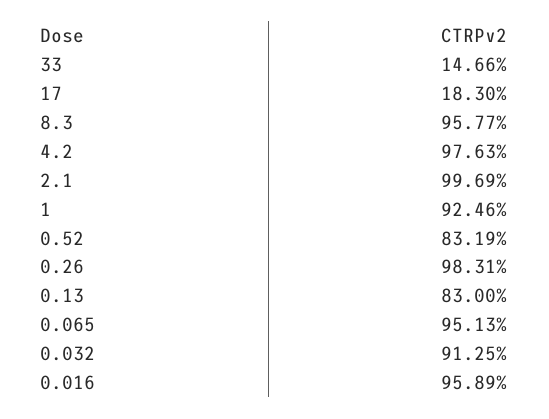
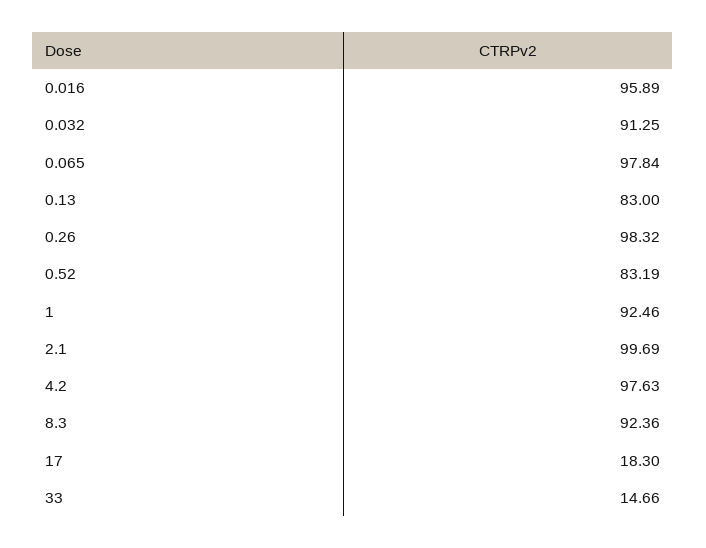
  {
    "33": 14.66,
    "17": 18.3,
-   "8.3": 95.77,
+   "8.3": 92.36,
    "4.2": 97.63,
    "2.1": 99.69,
    "1": 92.46,
    "0.52": 83.19,
-   "0.26": 98.31,
+   "0.26": 98.32,
    "0.13": 83,
-   "0.065": 95.13,
+   "0.065": 97.84,
    "0.032": 91.25,
    "0.016": 95.89
  }

